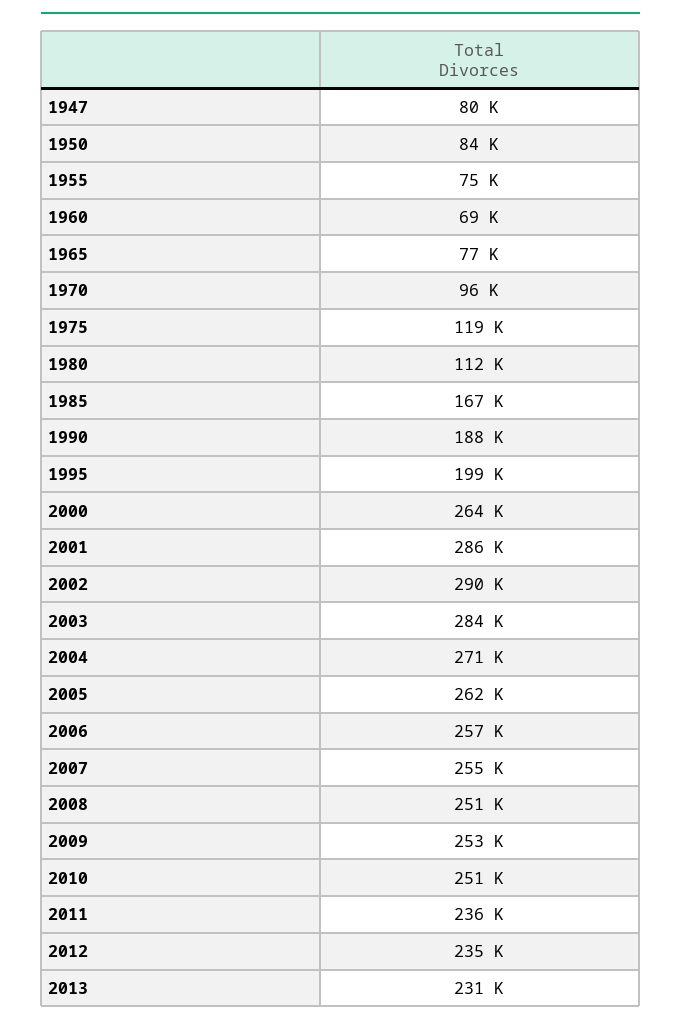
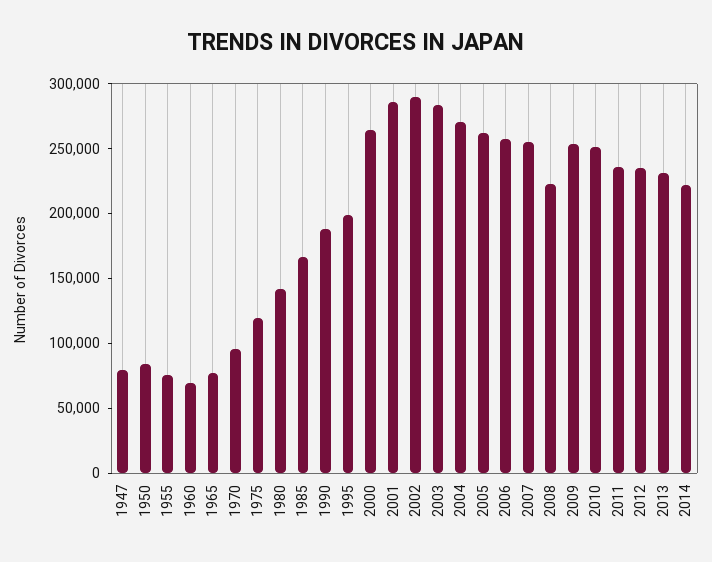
  {
    "1947": 80000,
    "1950": 84000,
    "1955": 75000,
    "1960": 69000,
    "1965": 77000,
    "1970": 96000,
    "1975": 119000,
-   "1980": 112000,
+   "1980": 140000,
    "1985": 167000,
    "1990": 188000,
    "1995": 199000,
    "2000": 264000,
    "2001": 286000,
    "2002": 290000,
    "2003": 284000,
    "2004": 271000,
    "2005": 262000,
    "2006": 257000,
    "2007": 255000,
-   "2008": 251000,
+   "2008": 220000,
    "2009": 253000,
    "2010": 251000,
    "2011": 236000,
    "2012": 235000,
-   "2013": 231000
+   "2013": 231000,
+   "2014": 220000
  }

